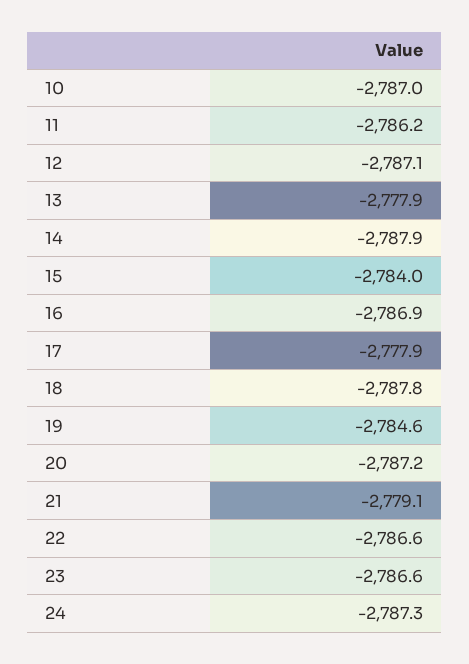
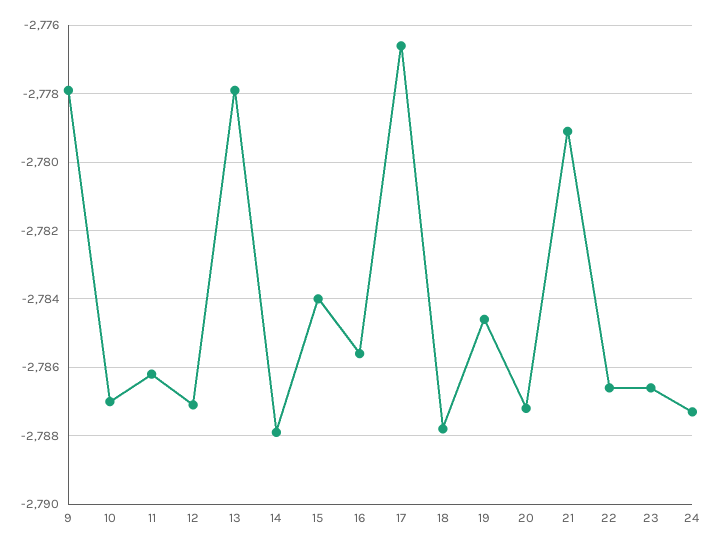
  {
    "10": -2787,
    "11": -2786.2,
    "12": -2787.1,
    "13": -2777.9,
    "14": -2787.9,
    "15": -2784,
-   "16": -2786.9,
+   "16": -2785.5,
-   "17": -2777.9,
+   "17": -2776.5,
    "18": -2787.8,
    "19": -2784.6,
    "20": -2787.2,
    "21": -2779.1,
    "22": -2786.6,
    "23": -2786.6,
-   "24": -2787.3
+   "24": -2787.3,
+   "9": -2778
  }

